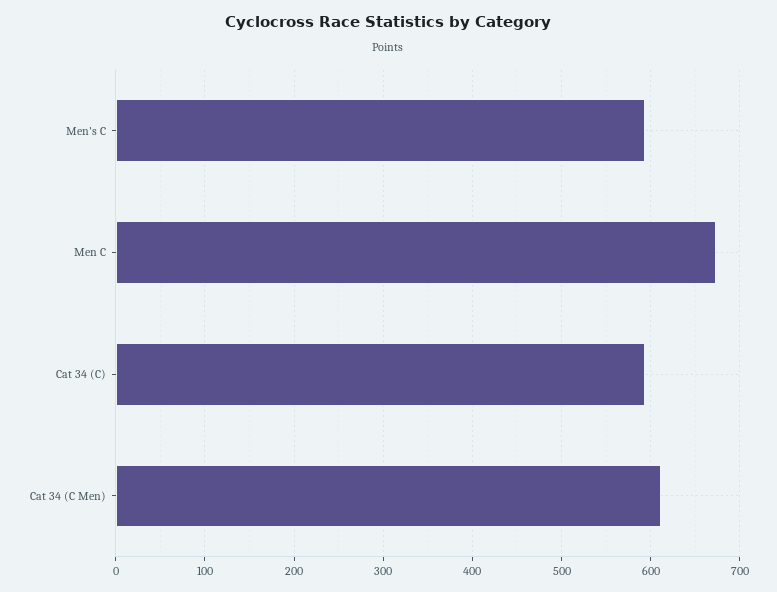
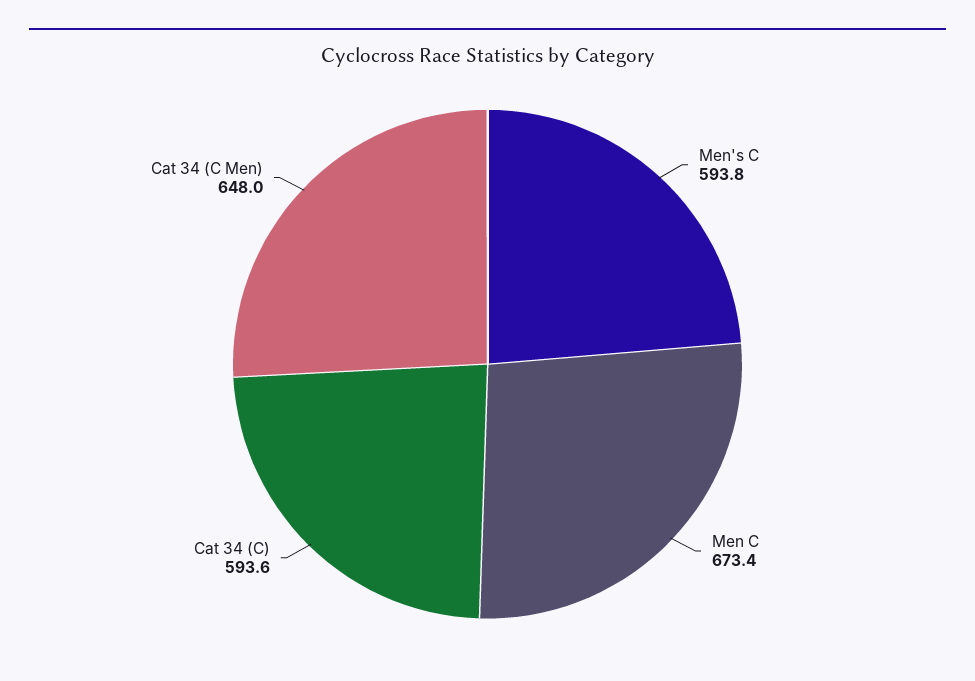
  {
    "Men's C": 593.8,
    "Men C": 673.4,
    "Cat 34 (C)": 593.6,
-   "Cat 34 (C Men)": 610
+   "Cat 34 (C Men)": 648
  }

